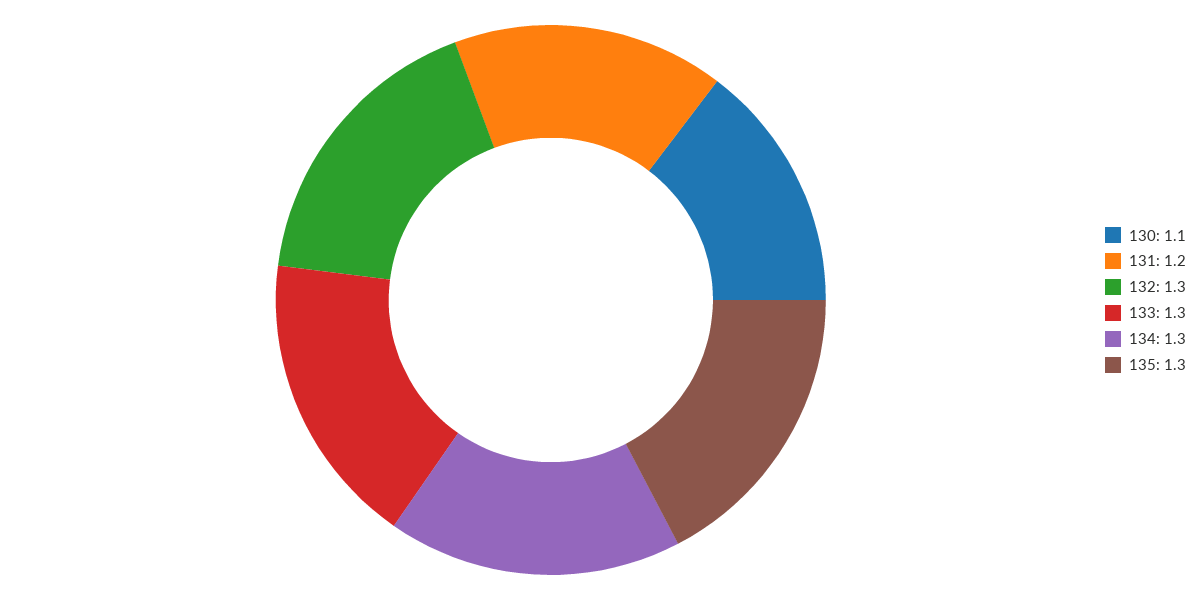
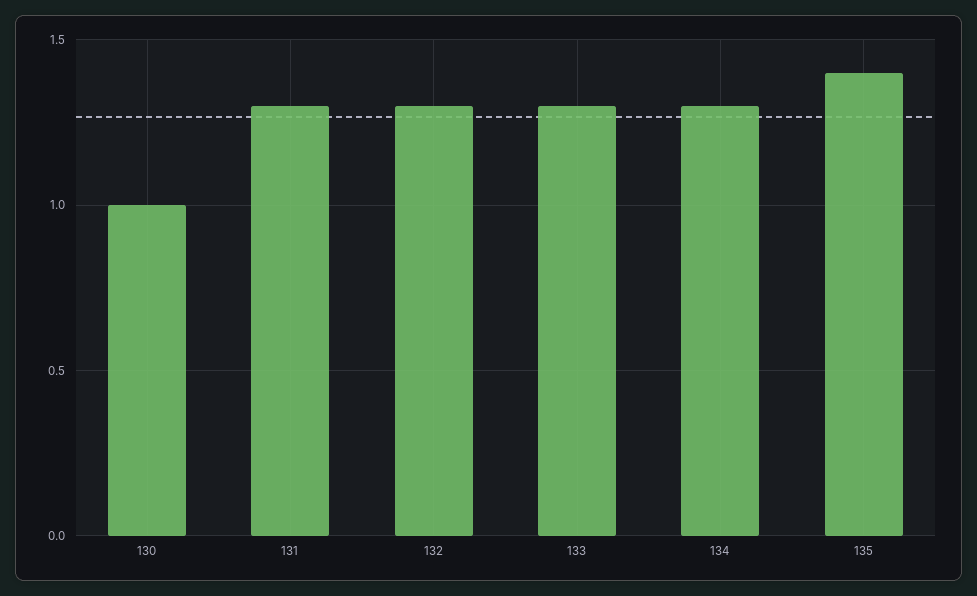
  {
-   "130": 1.1,
+   "130": 1,
-   "131": 1.2,
+   "131": 1.3,
    "132": 1.3,
    "133": 1.3,
    "134": 1.3,
-   "135": 1.3
+   "135": 1.4
  }

